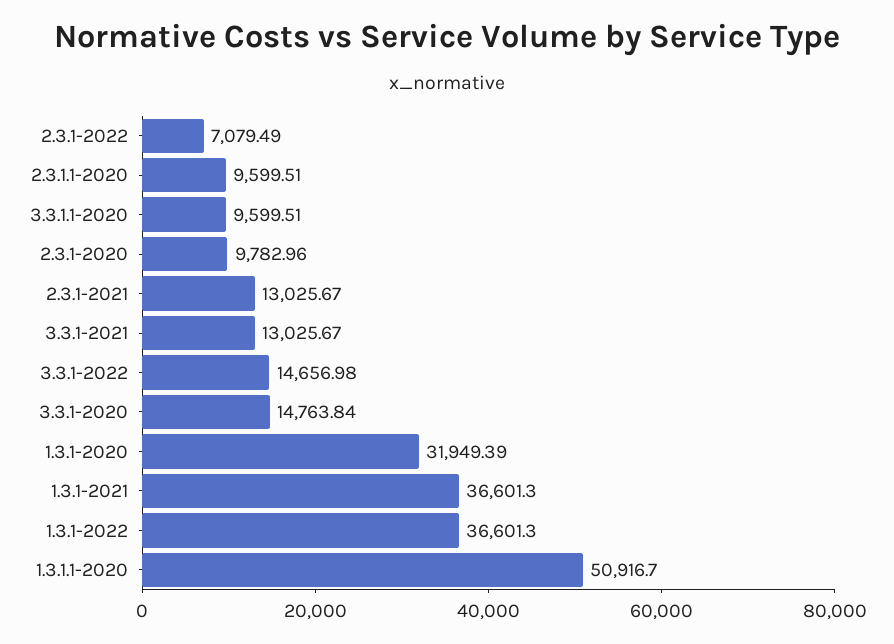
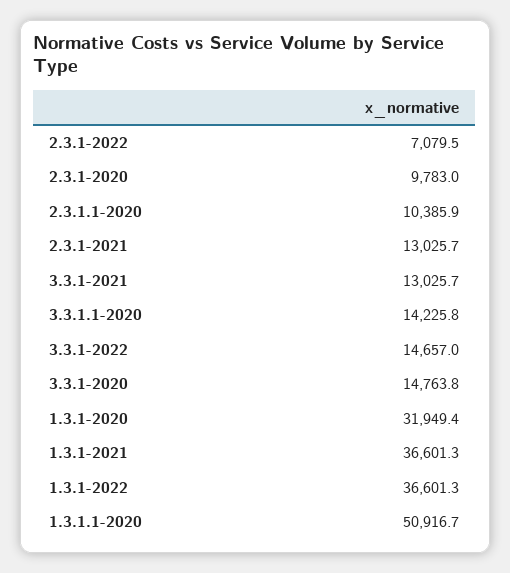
  {
    "2.3.1-2022": 7079.49,
-   "2.3.1.1-2020": 9599.51,
+   "2.3.1.1-2020": 10385.9,
-   "3.3.1.1-2020": 9599.51,
+   "3.3.1.1-2020": 14225.8,
    "2.3.1-2020": 9782.96,
    "2.3.1-2021": 13025.67,
    "3.3.1-2021": 13025.67,
    "3.3.1-2022": 14656.98,
    "3.3.1-2020": 14763.84,
    "1.3.1-2020": 31949.39,
    "1.3.1-2021": 36601.3,
    "1.3.1-2022": 36601.3,
    "1.3.1.1-2020": 50916.7
  }

